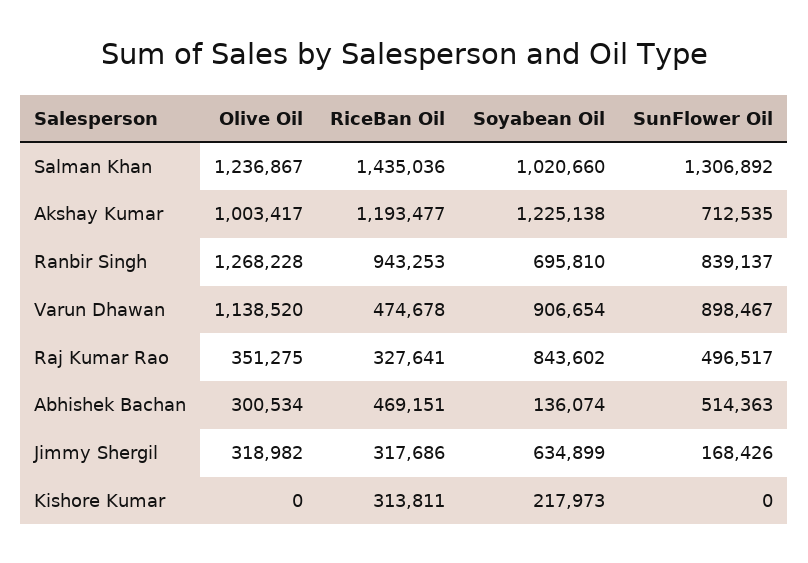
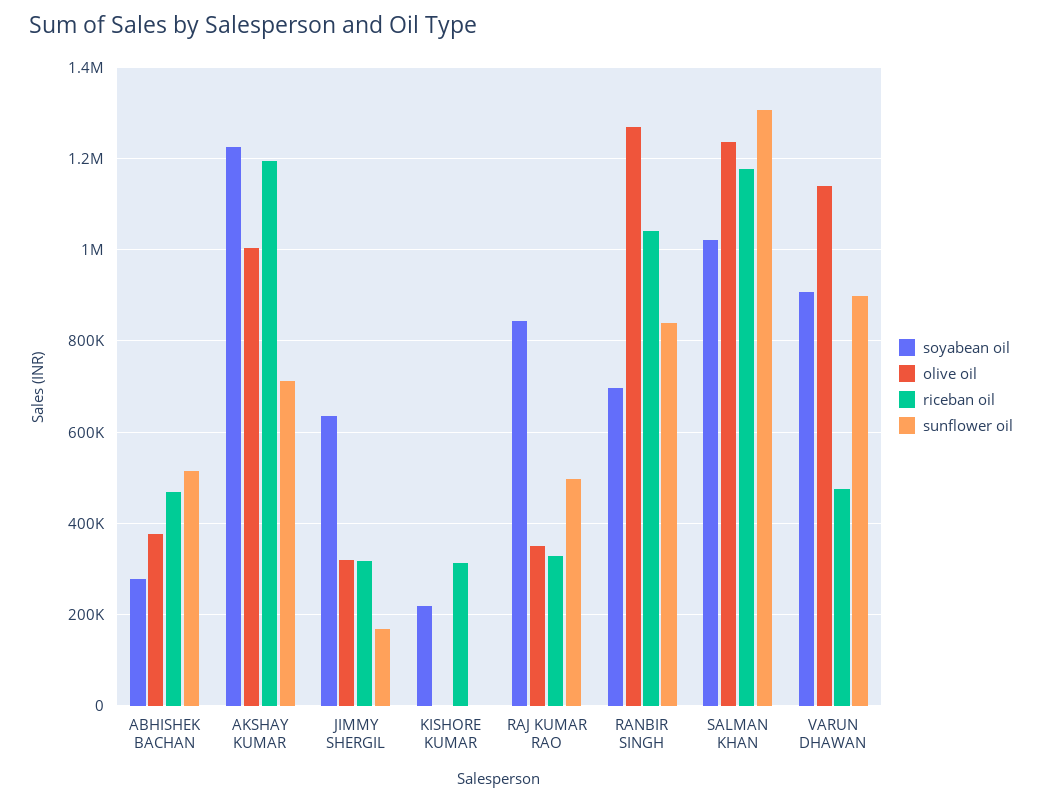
  {
    "Olive Oil": {
      "Salman Khan": 1236867,
      "Akshay Kumar": 1003417,
      "Ranbir Singh": 1268228,
      "Varun Dhawan": 1138520,
      "Raj Kumar Rao": 351275,
-     "Abhishek Bachan": 300534,
+     "Abhishek Bachan": 380000,
      "Jimmy Shergil": 318982,
      "Kishore Kumar": 0
    },
    "RiceBan Oil": {
-     "Salman Khan": 1435036,
+     "Salman Khan": 1180000,
      "Akshay Kumar": 1193477,
-     "Ranbir Singh": 943253,
+     "Ranbir Singh": 1040000,
      "Varun Dhawan": 474678,
      "Raj Kumar Rao": 327641,
      "Abhishek Bachan": 469151,
      "Jimmy Shergil": 317686,
      "Kishore Kumar": 313811
    },
    "Soyabean Oil": {
      "Salman Khan": 1020660,
      "Akshay Kumar": 1225138,
      "Ranbir Singh": 695810,
      "Varun Dhawan": 906654,
      "Raj Kumar Rao": 843602,
-     "Abhishek Bachan": 136074,
+     "Abhishek Bachan": 280000,
      "Jimmy Shergil": 634899,
      "Kishore Kumar": 217973
    },
    "SunFlower Oil": {
      "Salman Khan": 1306892,
      "Akshay Kumar": 712535,
      "Ranbir Singh": 839137,
      "Varun Dhawan": 898467,
      "Raj Kumar Rao": 496517,
      "Abhishek Bachan": 514363,
      "Jimmy Shergil": 168426,
      "Kishore Kumar": 0
    }
  }

